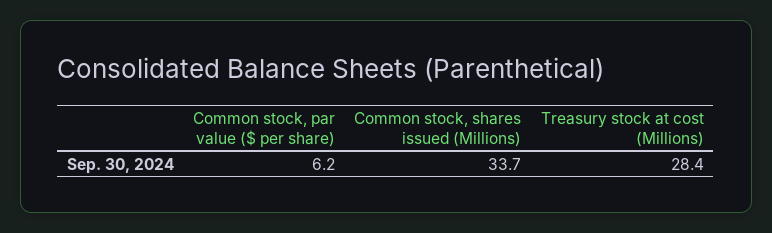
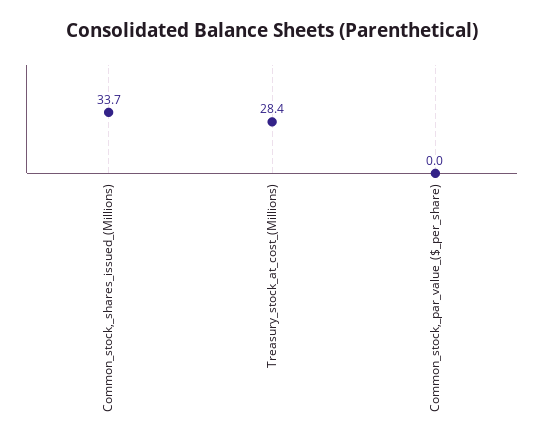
  {
-   "Common stock, par value ($ per share)": 6.2,
+   "Common stock, par value ($ per share)": 0,
    "Common stock, shares issued (Millions)": 33.7,
    "Treasury stock at cost (Millions)": 28.4
  }

